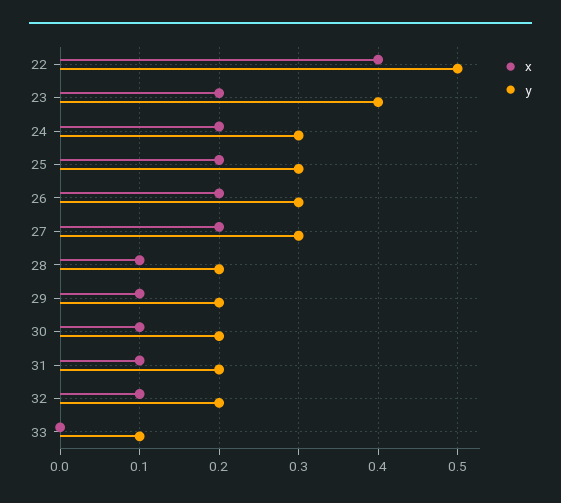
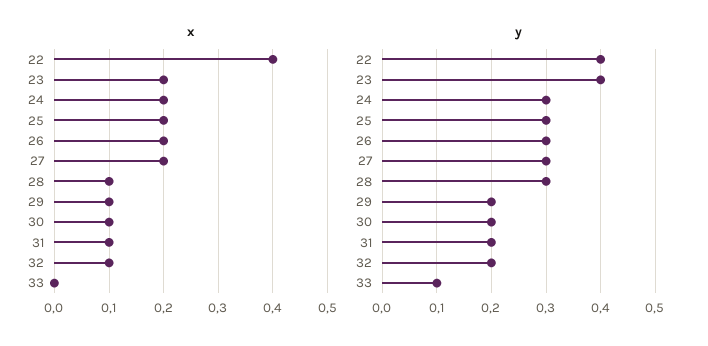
  {
    "x": {
      "22": 0.4,
      "23": 0.2,
      "24": 0.2,
      "25": 0.2,
      "26": 0.2,
      "27": 0.2,
      "28": 0.1,
      "29": 0.1,
      "30": 0.1,
      "31": 0.1,
      "32": 0.1,
      "33": 0
    },
    "y": {
-     "22": 0.5,
+     "22": 0.4,
      "23": 0.4,
      "24": 0.3,
      "25": 0.3,
      "26": 0.3,
      "27": 0.3,
-     "28": 0.2,
+     "28": 0.3,
      "29": 0.2,
      "30": 0.2,
      "31": 0.2,
      "32": 0.2,
      "33": 0.1
    }
  }

